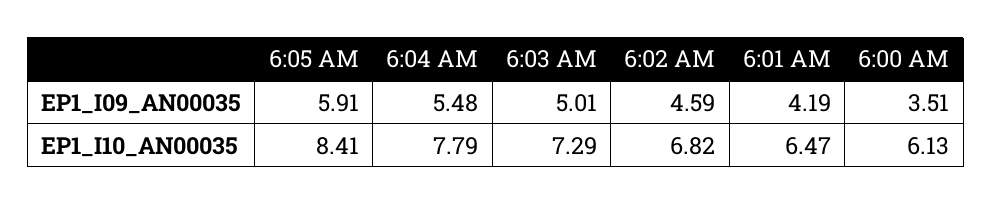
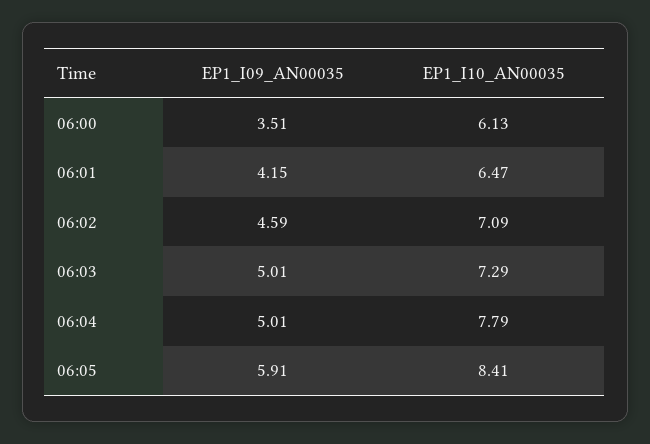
  {
    "6:05 AM": {
      "EP1_I09_AN00035": 5.91,
      "EP1_I10_AN00035": 8.41
    },
    "6:04 AM": {
-     "EP1_I09_AN00035": 5.48,
+     "EP1_I09_AN00035": 5.01,
      "EP1_I10_AN00035": 7.79
    },
    "6:03 AM": {
      "EP1_I09_AN00035": 5.01,
      "EP1_I10_AN00035": 7.29
    },
    "6:02 AM": {
      "EP1_I09_AN00035": 4.59,
-     "EP1_I10_AN00035": 6.82
+     "EP1_I10_AN00035": 7.09
    },
    "6:01 AM": {
-     "EP1_I09_AN00035": 4.19,
+     "EP1_I09_AN00035": 4.15,
      "EP1_I10_AN00035": 6.47
    },
    "6:00 AM": {
      "EP1_I09_AN00035": 3.51,
      "EP1_I10_AN00035": 6.13
    }
  }

